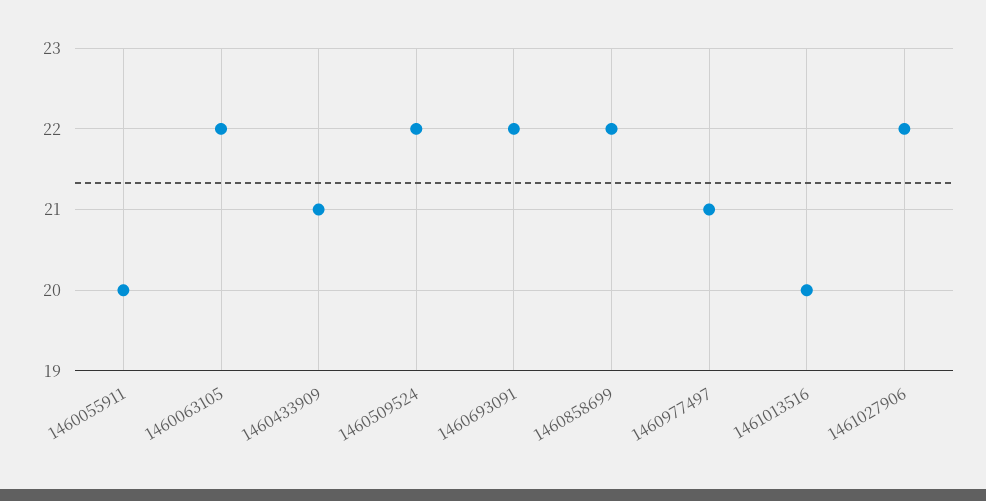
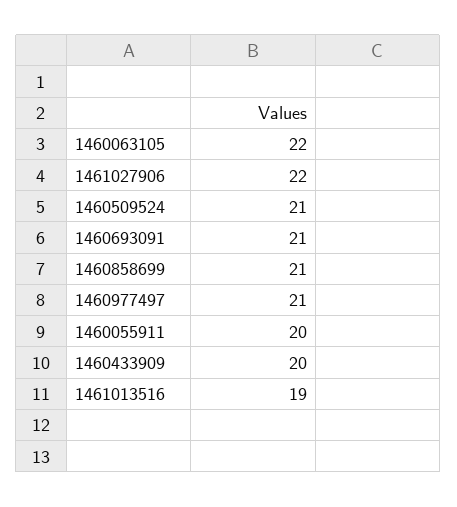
  {
    "1460055911": 20,
    "1460063105": 22,
-   "1460433909": 21,
+   "1460433909": 20,
-   "1460509524": 22,
+   "1460509524": 21,
-   "1460693091": 22,
+   "1460693091": 21,
-   "1460858699": 22,
+   "1460858699": 21,
    "1460977497": 21,
-   "1461013516": 20,
+   "1461013516": 19,
    "1461027906": 22
  }

